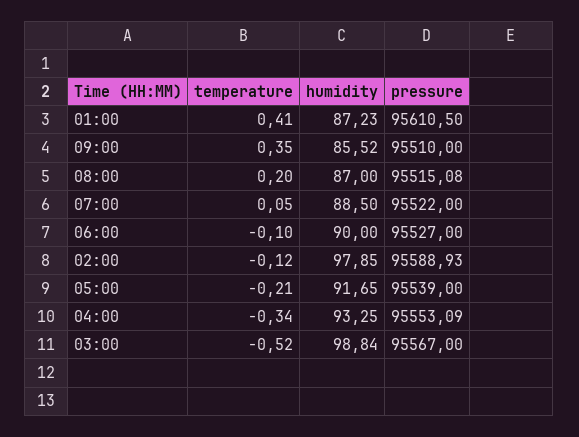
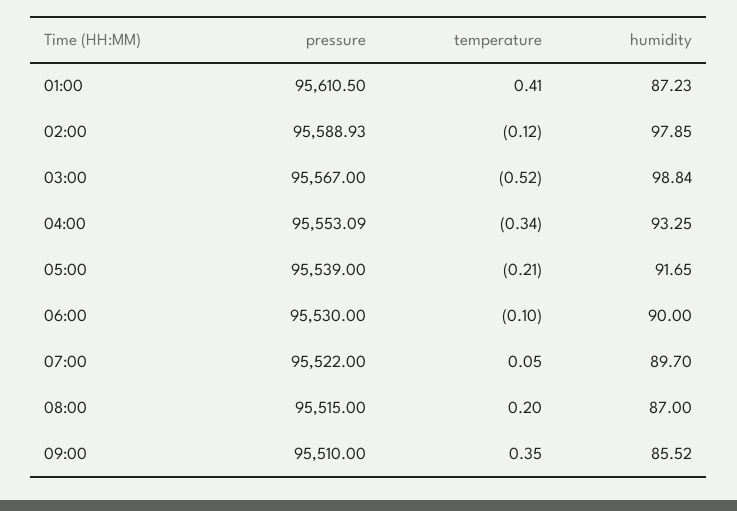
  {
    "temperature": {
      "01:00": 0.41,
      "09:00": 0.35,
      "08:00": 0.2,
      "07:00": 0.05,
      "06:00": -0.1,
      "02:00": -0.12,
      "05:00": -0.21,
      "04:00": -0.34,
      "03:00": -0.52
    },
    "humidity": {
      "01:00": 87.23,
      "09:00": 85.52,
      "08:00": 87,
-     "07:00": 88.5,
+     "07:00": 89.7,
      "06:00": 90,
      "02:00": 97.85,
      "05:00": 91.65,
      "04:00": 93.25,
      "03:00": 98.84
    },
    "pressure": {
      "01:00": 95610.5,
      "09:00": 95510,
-     "08:00": 95515.08,
+     "08:00": 95515,
      "07:00": 95522,
-     "06:00": 95527,
+     "06:00": 95530,
      "02:00": 95588.93,
      "05:00": 95539,
      "04:00": 95553.09,
      "03:00": 95567
    }
  }

